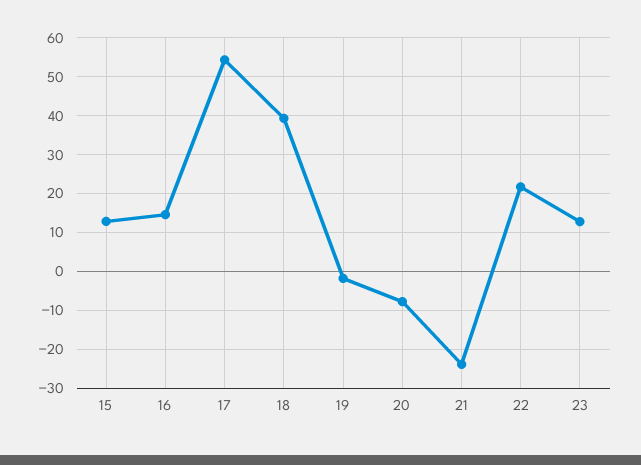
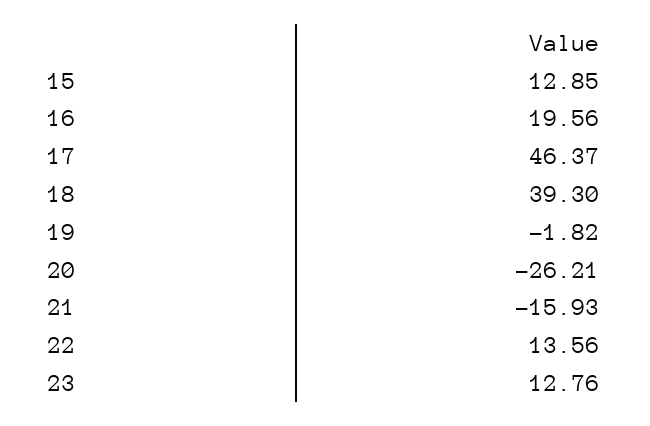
  {
    "15": 12.85,
-   "16": 14,
+   "16": 19.56,
-   "17": 54,
+   "17": 46.37,
    "18": 39.3,
    "19": -1.82,
-   "20": -8,
+   "20": -26.21,
-   "21": -24,
+   "21": -15.93,
-   "22": 22,
+   "22": 13.56,
    "23": 12.76
  }

